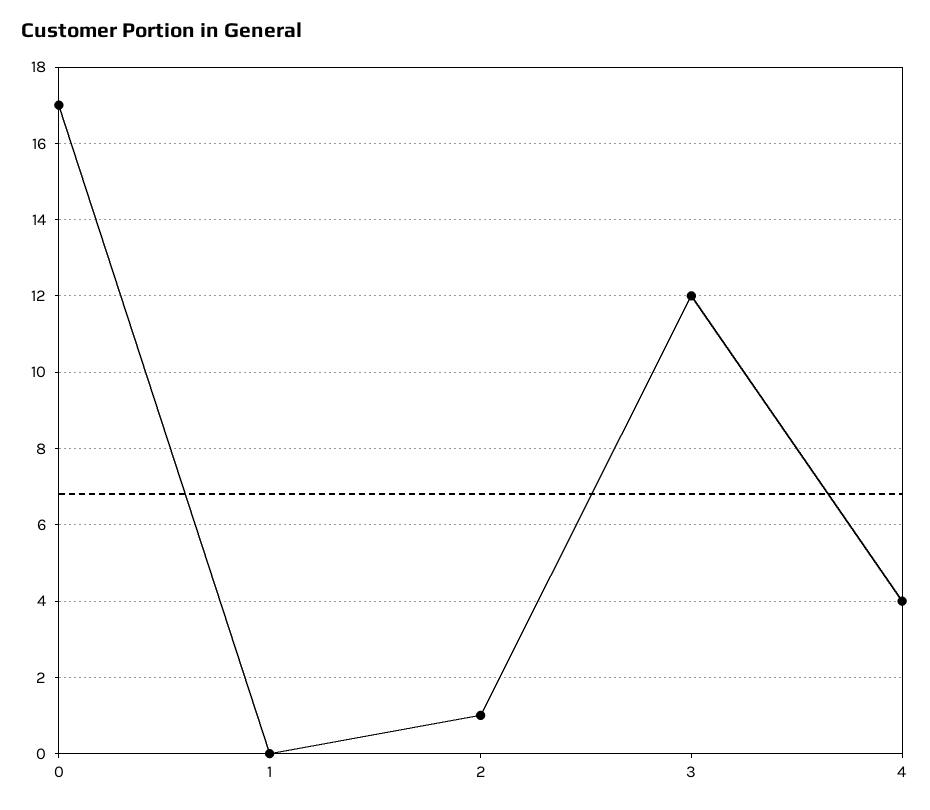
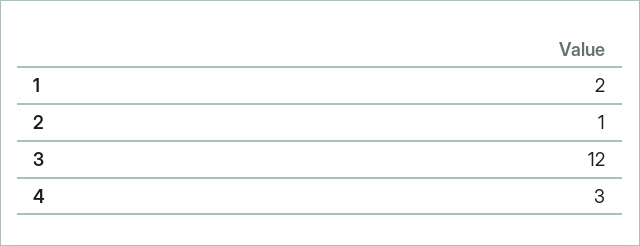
  {
-   "0": 17,
-   "1": 0,
+   "1": 2,
    "2": 1,
    "3": 12,
-   "4": 4
+   "4": 3
  }

